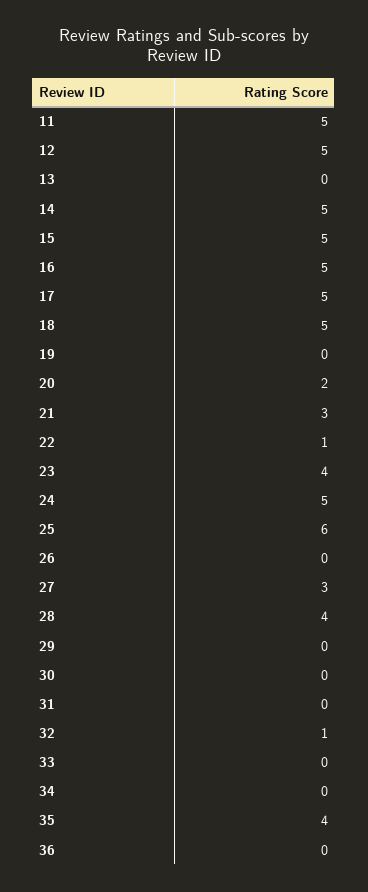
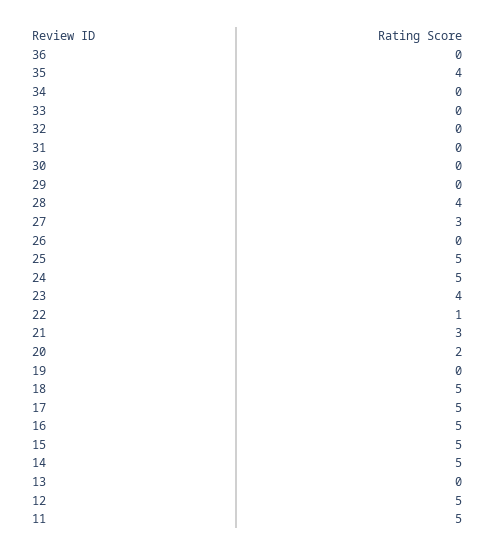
  {
    "11": 5,
    "12": 5,
    "13": 0,
    "14": 5,
    "15": 5,
    "16": 5,
    "17": 5,
    "18": 5,
    "19": 0,
    "20": 2,
    "21": 3,
    "22": 1,
    "23": 4,
    "24": 5,
-   "25": 6,
+   "25": 5,
    "26": 0,
    "27": 3,
    "28": 4,
    "29": 0,
    "30": 0,
    "31": 0,
-   "32": 1,
+   "32": 0,
    "33": 0,
    "34": 0,
    "35": 4,
    "36": 0
  }

